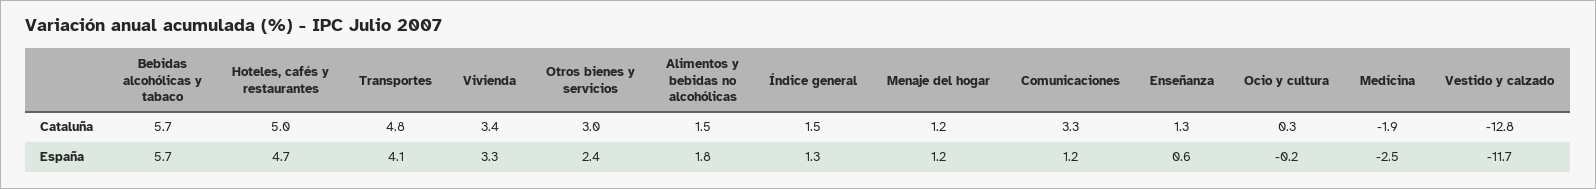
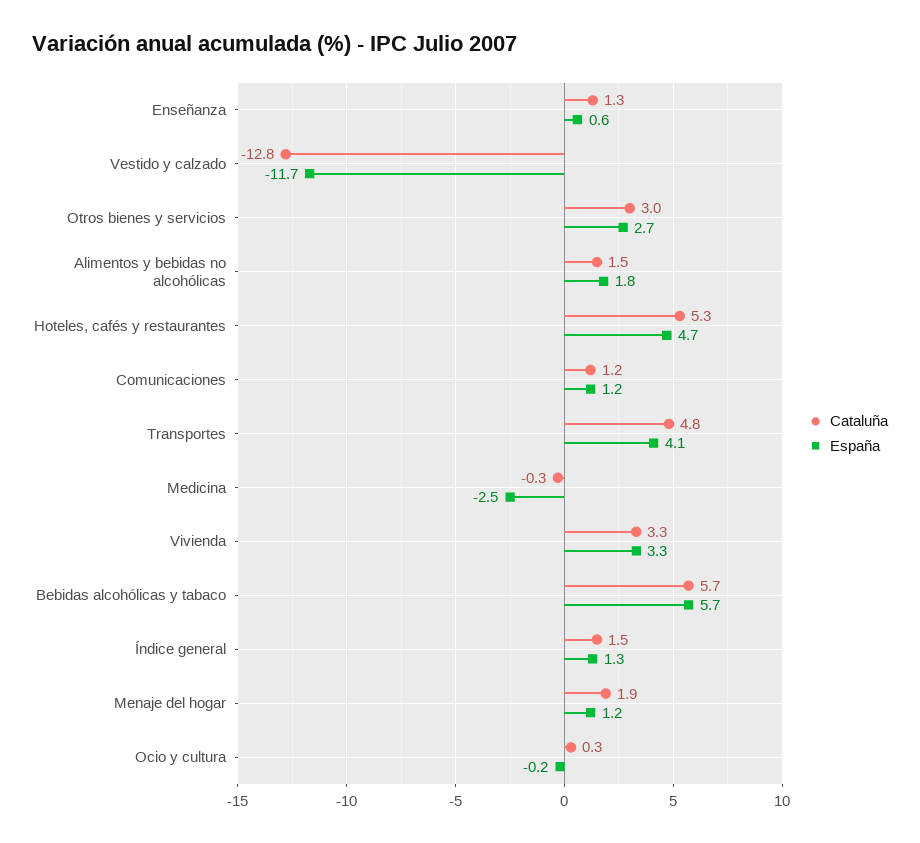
  {
    "Cataluña": {
      "Bebidas alcohólicas y tabaco": 5.7,
-     "Hoteles, cafés y restaurantes": 5,
+     "Hoteles, cafés y restaurantes": 5.3,
      "Transportes": 4.8,
-     "Vivienda": 3.4,
+     "Vivienda": 3.3,
      "Otros bienes y servicios": 3,
      "Alimentos y bebidas no alcohólicas": 1.5,
      "Índice general": 1.5,
-     "Menaje del hogar": 1.2,
+     "Menaje del hogar": 1.9,
-     "Comunicaciones": 3.3,
+     "Comunicaciones": 1.2,
      "Enseñanza": 1.3,
      "Ocio y cultura": 0.3,
-     "Medicina": -1.9,
+     "Medicina": -0.3,
      "Vestido y calzado": -12.8
    },
    "España": {
      "Bebidas alcohólicas y tabaco": 5.7,
      "Hoteles, cafés y restaurantes": 4.7,
      "Transportes": 4.1,
      "Vivienda": 3.3,
-     "Otros bienes y servicios": 2.4,
+     "Otros bienes y servicios": 2.7,
      "Alimentos y bebidas no alcohólicas": 1.8,
      "Índice general": 1.3,
      "Menaje del hogar": 1.2,
      "Comunicaciones": 1.2,
      "Enseñanza": 0.6,
      "Ocio y cultura": -0.2,
      "Medicina": -2.5,
      "Vestido y calzado": -11.7
    }
  }

